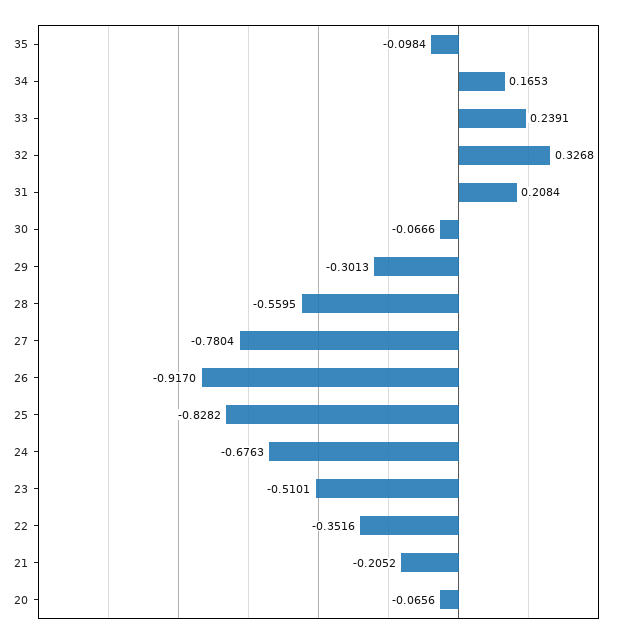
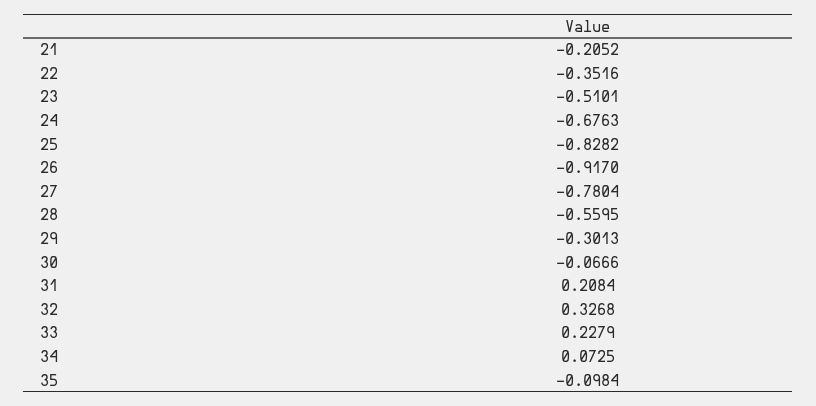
  {
    "35": -0.0984,
-   "34": 0.1653,
+   "34": 0.0725,
-   "33": 0.2391,
+   "33": 0.2279,
    "32": 0.3268,
    "31": 0.2084,
    "30": -0.0666,
    "29": -0.3013,
    "28": -0.5595,
    "27": -0.7804,
    "26": -0.917,
    "25": -0.8282,
    "24": -0.6763,
    "23": -0.5101,
    "22": -0.3516,
-   "21": -0.2052,
+   "21": -0.2052
-   "20": -0.0656
  }

